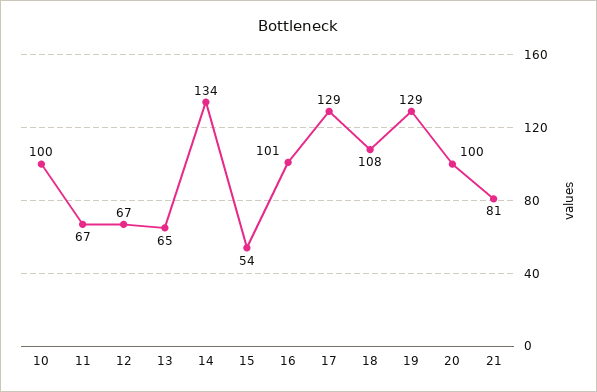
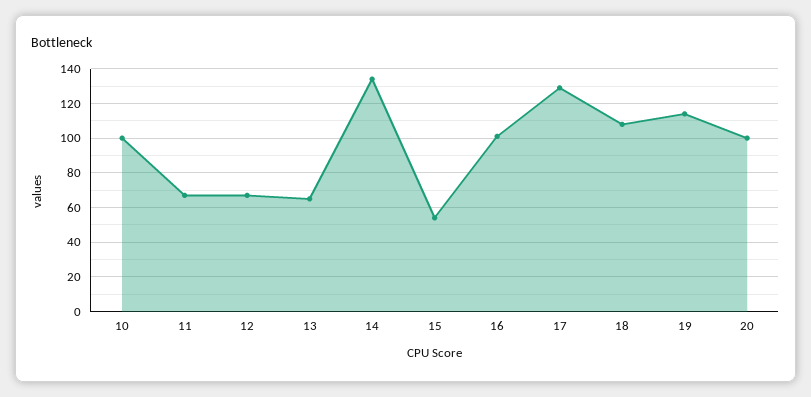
  {
    "10": 100,
    "11": 67,
    "12": 67,
    "13": 65,
    "14": 134,
    "15": 54,
    "16": 101,
    "17": 129,
    "18": 108,
-   "19": 129,
+   "19": 115,
-   "20": 100,
+   "20": 100
-   "21": 81
  }

